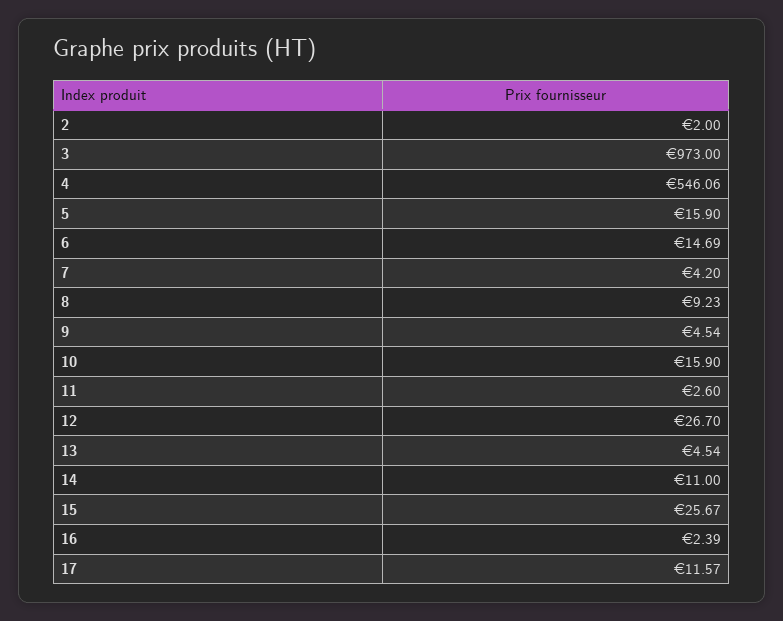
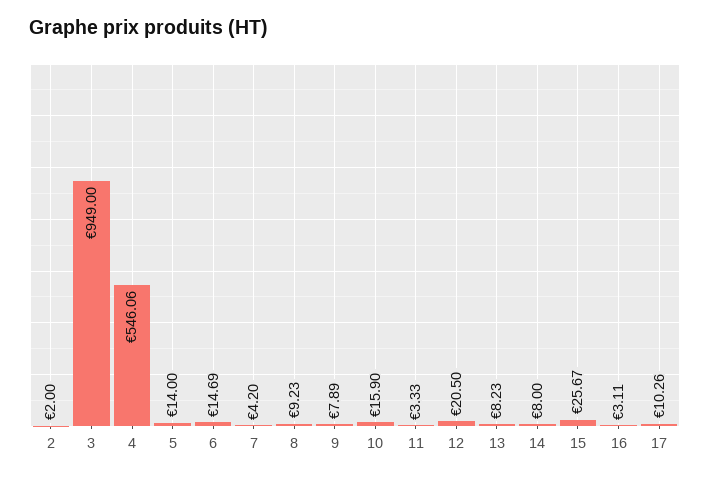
  {
    "2": 2,
-   "3": 973,
+   "3": 949,
    "4": 546.06,
-   "5": 15.9,
+   "5": 14,
    "6": 14.69,
    "7": 4.2,
    "8": 9.23,
-   "9": 4.54,
+   "9": 7.89,
    "10": 15.9,
-   "11": 2.6,
+   "11": 3.33,
-   "12": 26.7,
+   "12": 20.5,
-   "13": 4.54,
+   "13": 8.23,
-   "14": 11,
+   "14": 8,
    "15": 25.67,
-   "16": 2.39,
+   "16": 3.11,
-   "17": 11.57
+   "17": 10.26
  }

